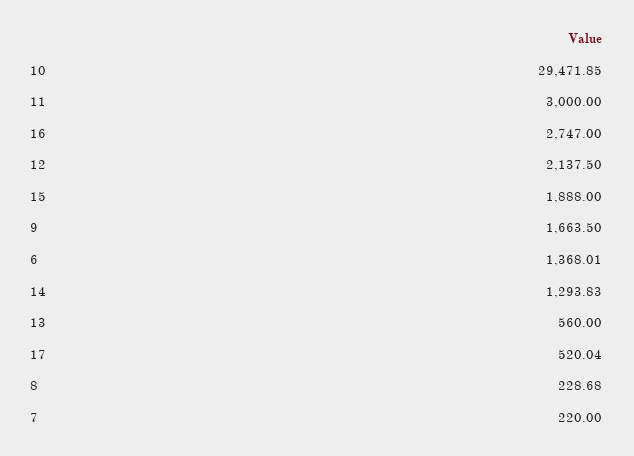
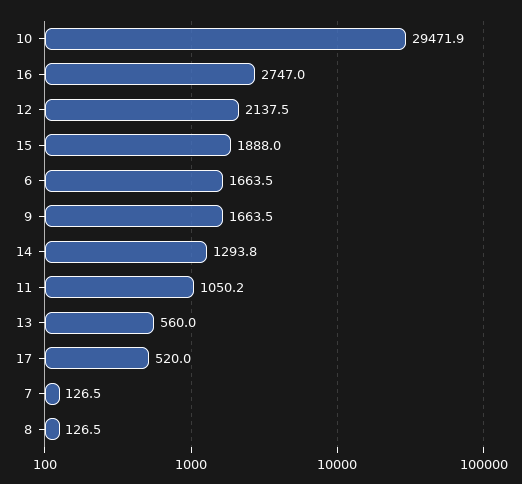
  {
    "10": 29471.85,
-   "11": 3000,
+   "11": 1050.2,
    "16": 2747,
    "12": 2137.5,
    "15": 1888,
    "9": 1663.5,
-   "6": 1368.01,
+   "6": 1663.5,
    "14": 1293.83,
    "13": 560,
    "17": 520.04,
-   "8": 228.68,
+   "8": 126.5,
-   "7": 220
+   "7": 126.5
  }

